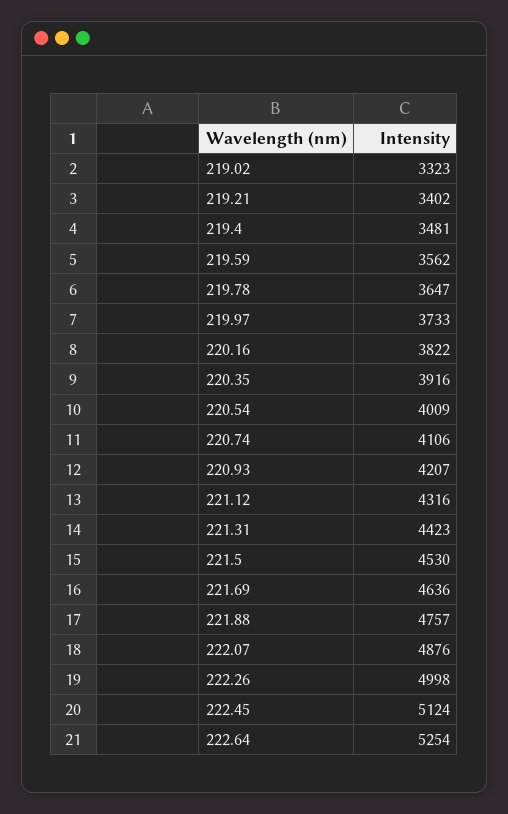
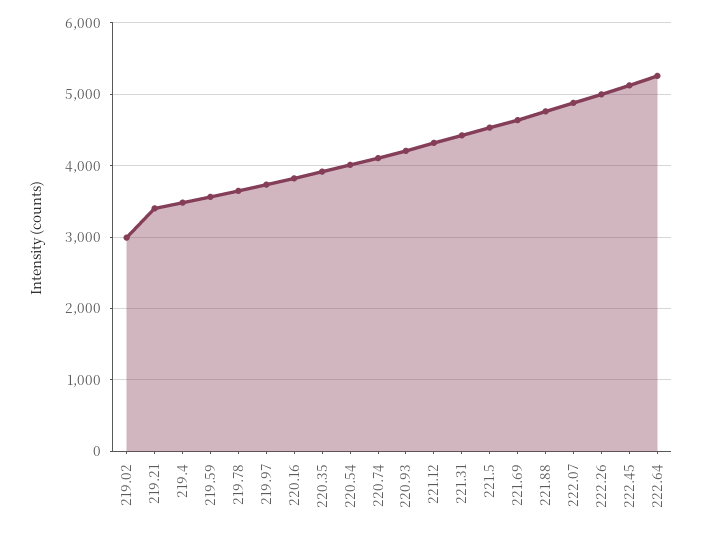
  {
-   "219.02": 3323,
+   "219.02": 3000,
    "219.21": 3402,
    "219.4": 3481,
    "219.59": 3562,
    "219.78": 3647,
    "219.97": 3733,
    "220.16": 3822,
    "220.35": 3916,
    "220.54": 4009,
    "220.74": 4106,
    "220.93": 4207,
    "221.12": 4316,
    "221.31": 4423,
    "221.5": 4530,
    "221.69": 4636,
    "221.88": 4757,
    "222.07": 4876,
    "222.26": 4998,
    "222.45": 5124,
    "222.64": 5254
  }

